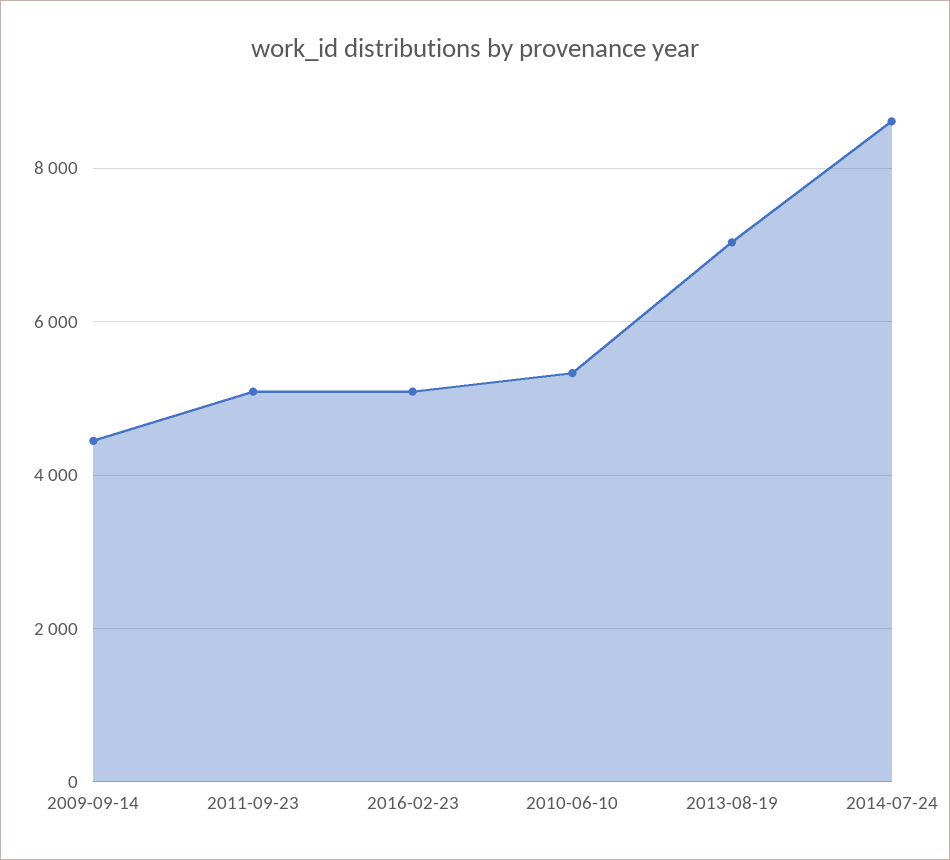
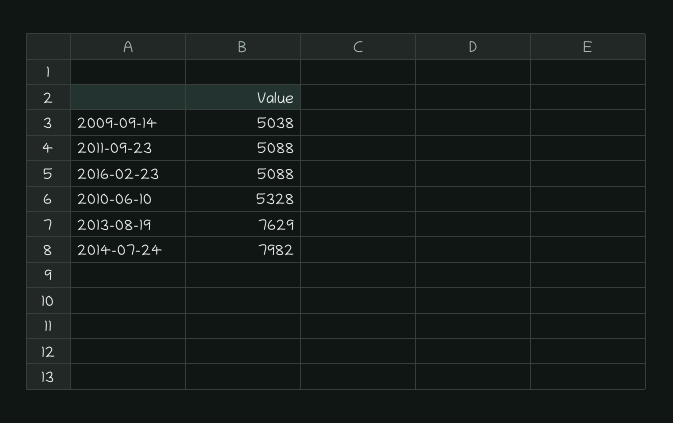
  {
-   "2009-09-14": 4400,
+   "2009-09-14": 5038,
    "2011-09-23": 5088,
    "2016-02-23": 5088,
    "2010-06-10": 5328,
-   "2013-08-19": 7000,
+   "2013-08-19": 7629,
-   "2014-07-24": 8600
+   "2014-07-24": 7982
  }

